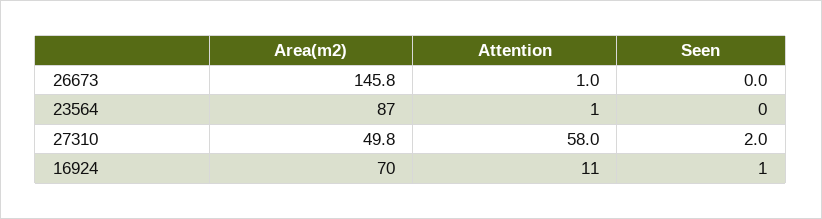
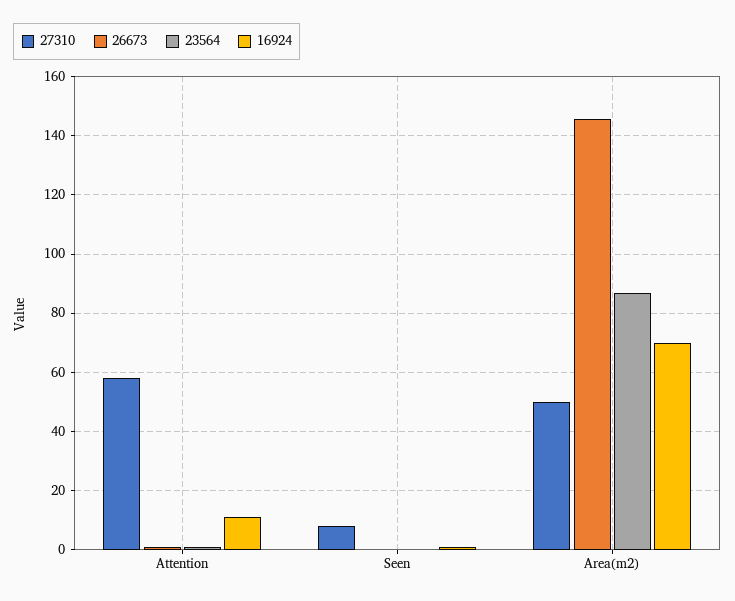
  {
    "26673": {
      "Area(m2)": 145.8,
      "Attention": 1,
      "Seen": 0
    },
    "23564": {
      "Area(m2)": 87,
      "Attention": 1,
      "Seen": 0
    },
    "27310": {
      "Area(m2)": 49.8,
      "Attention": 58,
-     "Seen": 2
+     "Seen": 7.5
    },
    "16924": {
      "Area(m2)": 70,
      "Attention": 11,
      "Seen": 1
    }
  }

